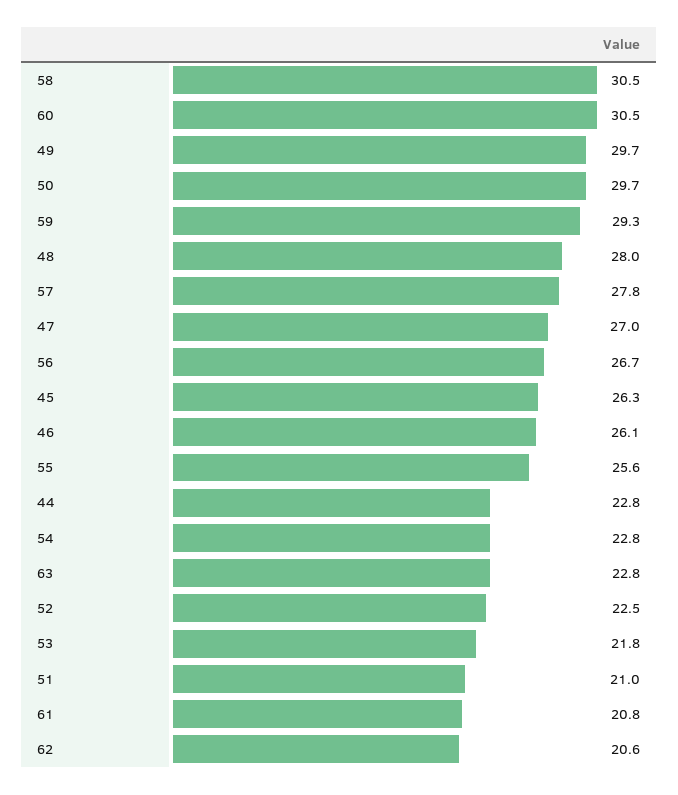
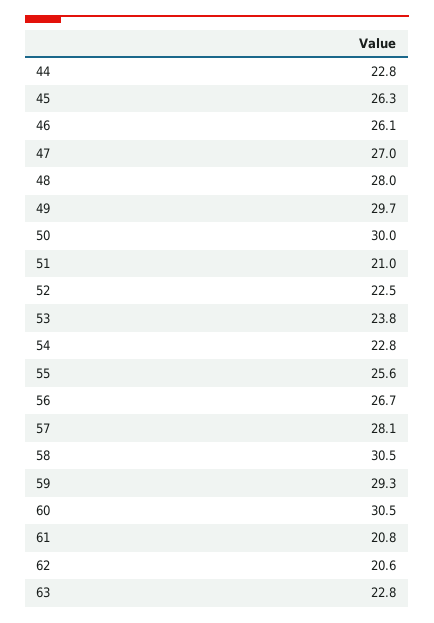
  {
    "58": 30.5,
    "60": 30.5,
    "49": 29.7,
-   "50": 29.7,
+   "50": 30,
    "59": 29.3,
    "48": 28,
-   "57": 27.8,
+   "57": 28.1,
    "47": 27,
    "56": 26.7,
    "45": 26.3,
    "46": 26.1,
    "55": 25.6,
    "44": 22.8,
    "54": 22.8,
    "63": 22.8,
    "52": 22.5,
-   "53": 21.8,
+   "53": 23.8,
    "51": 21,
    "61": 20.8,
    "62": 20.6
  }

